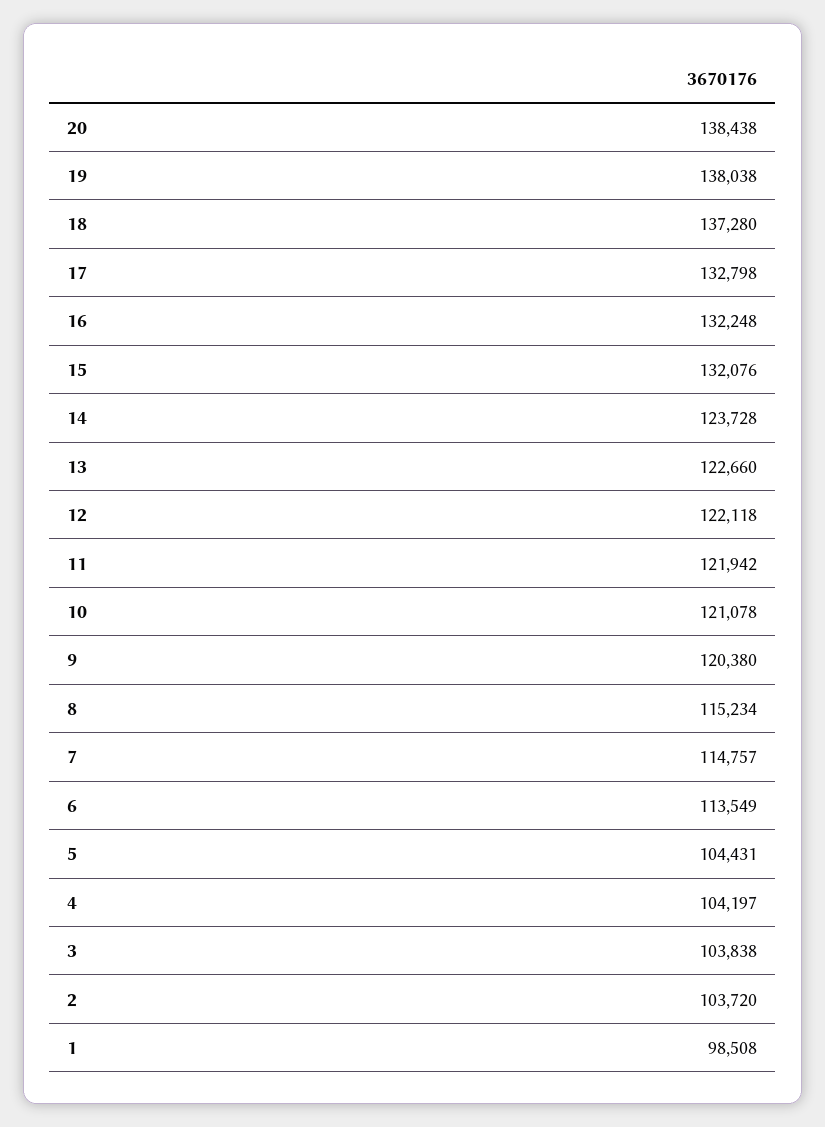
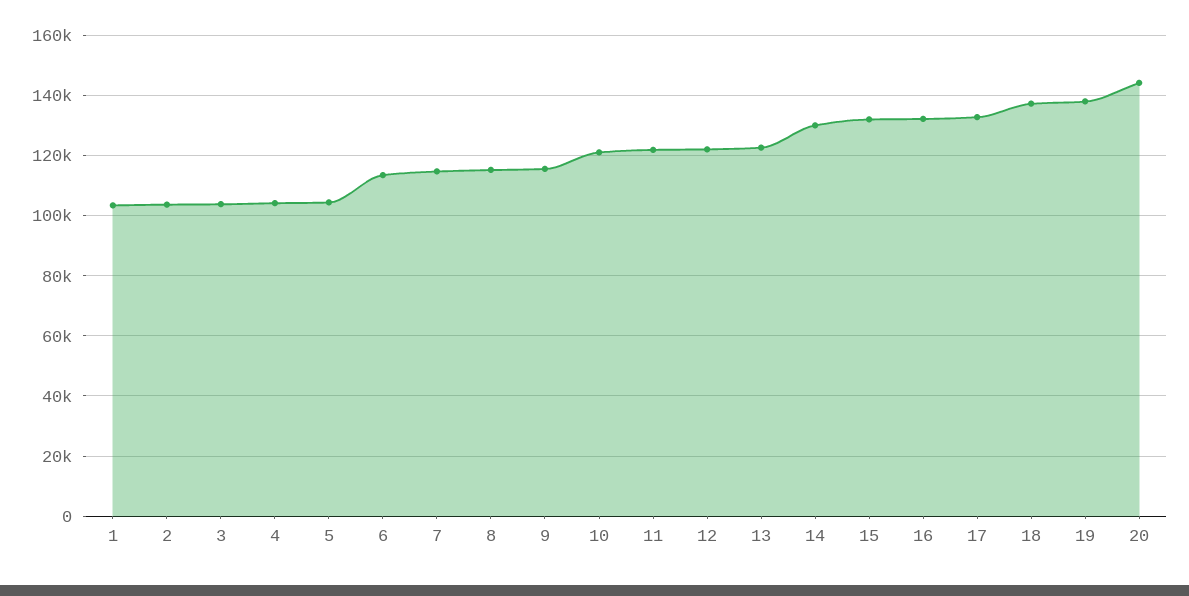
  {
-   "20": 138438,
+   "20": 144000,
    "19": 138038,
    "18": 137280,
    "17": 132798,
    "16": 132248,
    "15": 132076,
-   "14": 123728,
+   "14": 130000,
    "13": 122660,
    "12": 122118,
    "11": 121942,
    "10": 121078,
-   "9": 120380,
+   "9": 116000,
    "8": 115234,
    "7": 114757,
    "6": 113549,
    "5": 104431,
    "4": 104197,
    "3": 103838,
    "2": 103720,
-   "1": 98508
+   "1": 104000
  }

